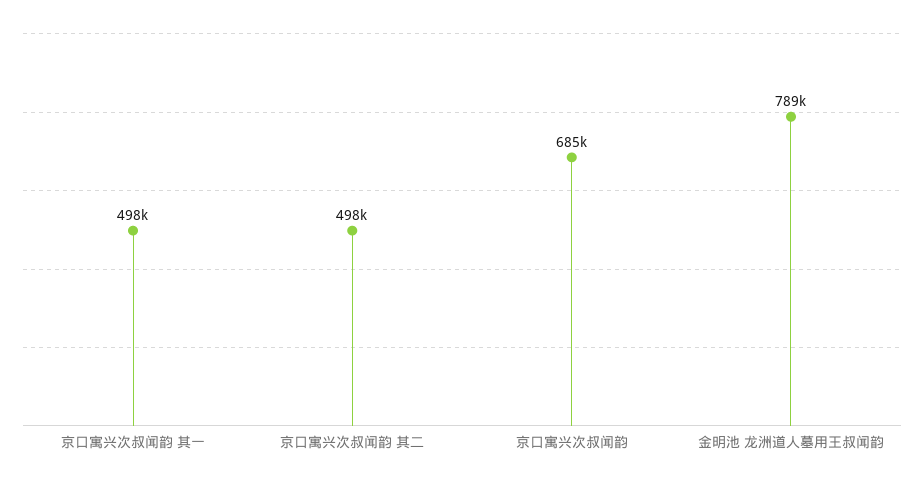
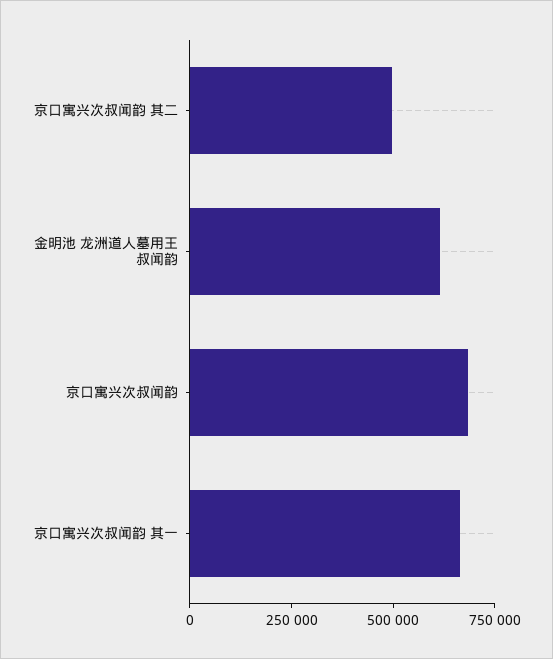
  {
-   "京口寓兴次叔闻韵 其一": 498000,
+   "京口寓兴次叔闻韵 其一": 650000,
    "京口寓兴次叔闻韵 其二": 498000,
    "京口寓兴次叔闻韵": 685000,
-   "金明池 龙洲道人墓用王叔闻韵": 789000
+   "金明池 龙洲道人墓用王叔闻韵": 600000
  }

